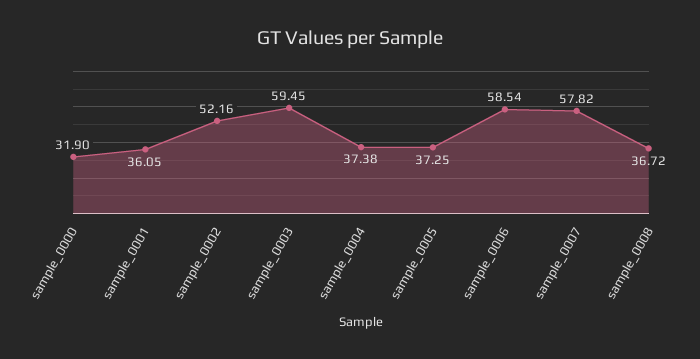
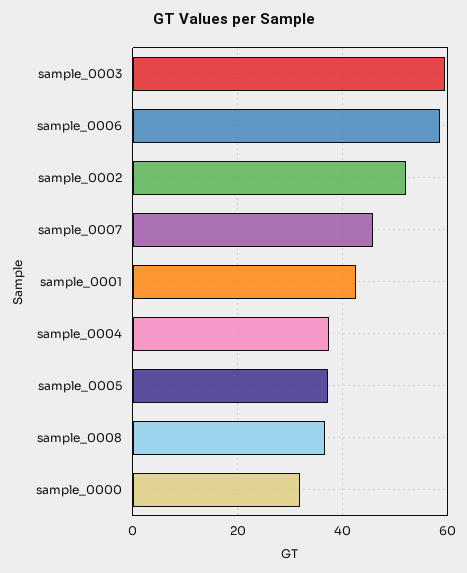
  {
    "sample_0000": 31.9,
-   "sample_0001": 36.05,
+   "sample_0001": 42,
    "sample_0002": 52.16,
    "sample_0003": 59.45,
    "sample_0004": 37.38,
    "sample_0005": 37.25,
    "sample_0006": 58.54,
-   "sample_0007": 57.82,
+   "sample_0007": 46,
    "sample_0008": 36.72
  }

